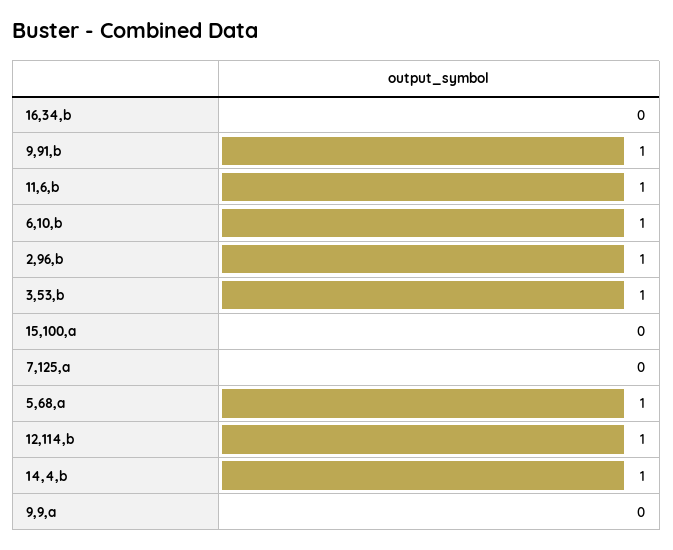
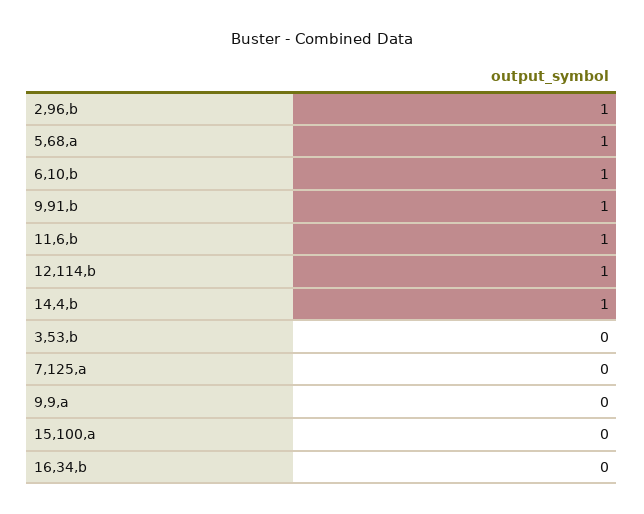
  {
    "16,34,b": 0,
    "9,91,b": 1,
    "11,6,b": 1,
    "6,10,b": 1,
    "2,96,b": 1,
-   "3,53,b": 1,
+   "3,53,b": 0,
    "15,100,a": 0,
    "7,125,a": 0,
    "5,68,a": 1,
    "12,114,b": 1,
    "14,4,b": 1,
    "9,9,a": 0
  }

